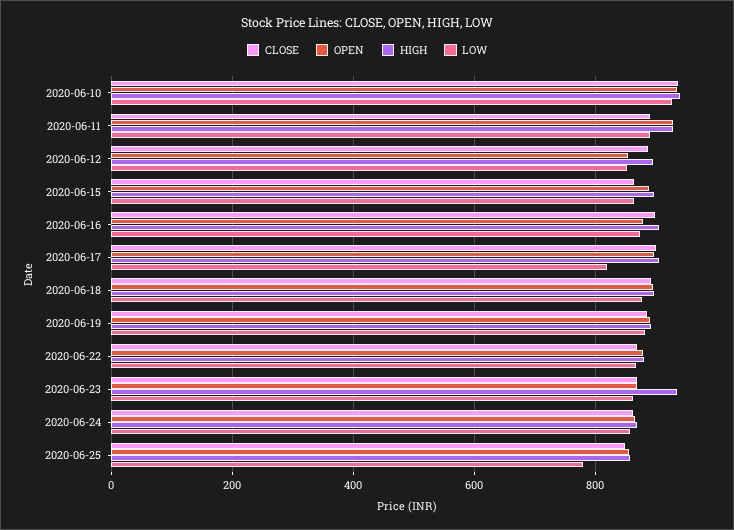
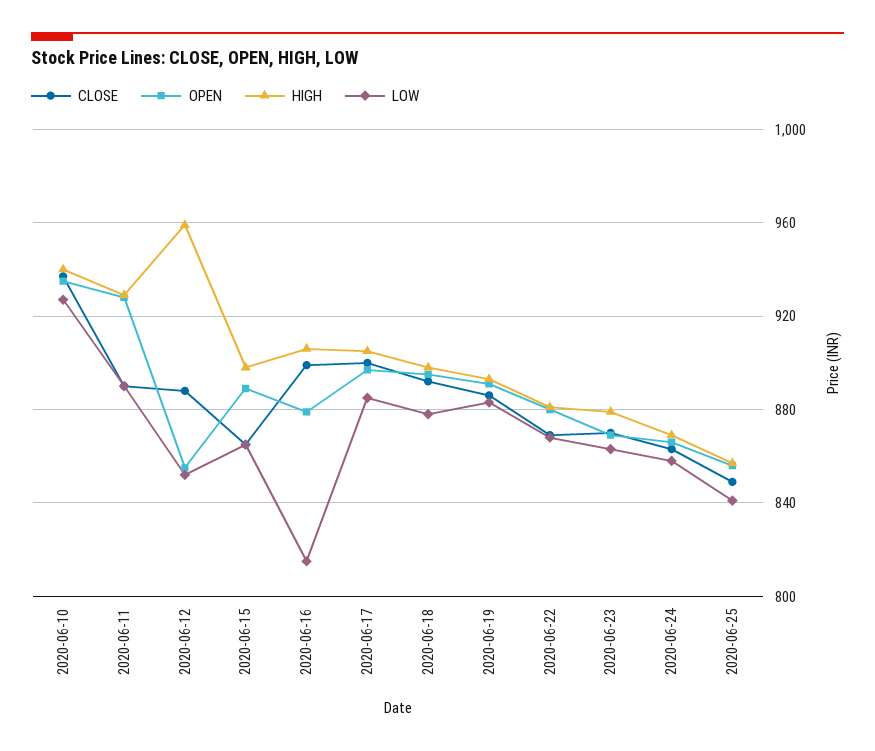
  {
    "CLOSE": {
      "2020-06-10": 935,
      "2020-06-11": 890,
      "2020-06-12": 890,
      "2020-06-15": 865,
      "2020-06-16": 900,
      "2020-06-17": 900,
      "2020-06-18": 890,
      "2020-06-19": 885,
      "2020-06-22": 870,
      "2020-06-23": 870,
      "2020-06-24": 865,
      "2020-06-25": 850
    },
    "OPEN": {
      "2020-06-10": 935,
      "2020-06-11": 930,
      "2020-06-12": 855,
      "2020-06-15": 890,
      "2020-06-16": 880,
      "2020-06-17": 895,
      "2020-06-18": 895,
      "2020-06-19": 890,
      "2020-06-22": 880,
      "2020-06-23": 870,
      "2020-06-24": 865,
      "2020-06-25": 855
    },
    "HIGH": {
      "2020-06-10": 940,
      "2020-06-11": 930,
-     "2020-06-12": 900,
+     "2020-06-12": 960,
      "2020-06-15": 900,
      "2020-06-16": 905,
      "2020-06-17": 905,
      "2020-06-18": 900,
      "2020-06-19": 895,
      "2020-06-22": 880,
-     "2020-06-23": 940,
+     "2020-06-23": 880,
      "2020-06-24": 870,
      "2020-06-25": 855
    },
    "LOW": {
      "2020-06-10": 925,
      "2020-06-11": 890,
      "2020-06-12": 850,
      "2020-06-15": 865,
-     "2020-06-16": 880,
+     "2020-06-16": 815,
-     "2020-06-17": 820,
+     "2020-06-17": 885,
      "2020-06-18": 880,
      "2020-06-19": 885,
      "2020-06-22": 870,
      "2020-06-23": 865,
      "2020-06-24": 860,
-     "2020-06-25": 780
+     "2020-06-25": 840
    }
  }

